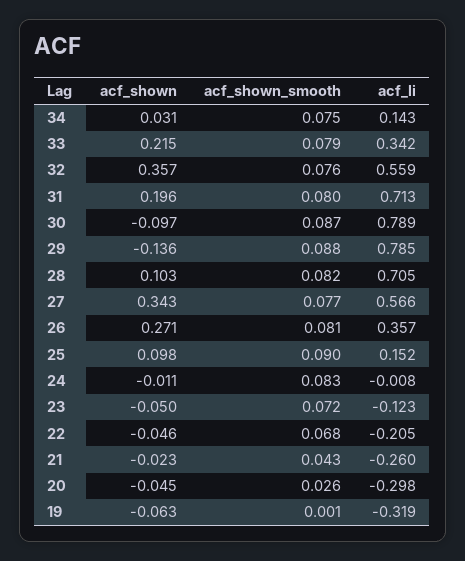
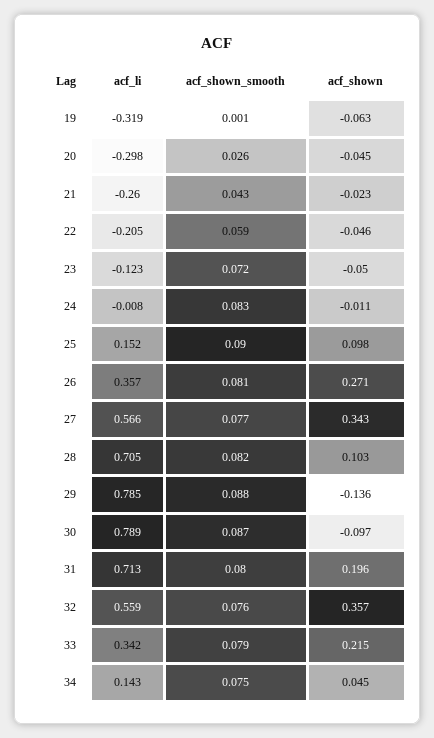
  {
    "acf_shown": {
-     "34": 0.031,
+     "34": 0.045,
      "33": 0.215,
      "32": 0.357,
      "31": 0.196,
      "30": -0.097,
      "29": -0.136,
      "28": 0.103,
      "27": 0.343,
      "26": 0.271,
      "25": 0.098,
      "24": -0.011,
      "23": -0.05,
      "22": -0.046,
      "21": -0.023,
      "20": -0.045,
      "19": -0.063
    },
    "acf_shown_smooth": {
      "34": 0.075,
      "33": 0.079,
      "32": 0.076,
      "31": 0.08,
      "30": 0.087,
      "29": 0.088,
      "28": 0.082,
      "27": 0.077,
      "26": 0.081,
      "25": 0.09,
      "24": 0.083,
      "23": 0.072,
-     "22": 0.068,
+     "22": 0.059,
      "21": 0.043,
      "20": 0.026,
      "19": 0.001
    },
    "acf_li": {
      "34": 0.143,
      "33": 0.342,
      "32": 0.559,
      "31": 0.713,
      "30": 0.789,
      "29": 0.785,
      "28": 0.705,
      "27": 0.566,
      "26": 0.357,
      "25": 0.152,
      "24": -0.008,
      "23": -0.123,
      "22": -0.205,
      "21": -0.26,
      "20": -0.298,
      "19": -0.319
    }
  }

